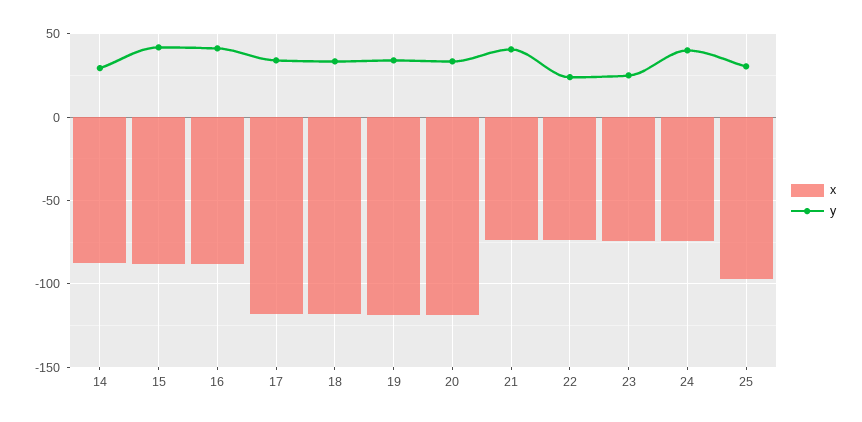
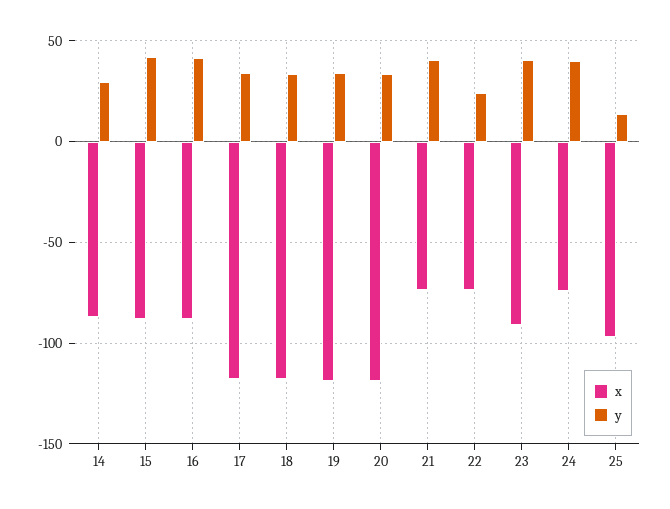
  {
    "x": {
      "14": -85,
      "15": -90,
      "16": -90,
      "17": -120,
      "18": -120,
      "19": -120,
      "20": -120,
      "21": -75,
      "22": -75,
-     "23": -75,
+     "23": -90,
      "24": -75,
      "25": -95
    },
    "y": {
      "14": 30,
      "15": 40,
      "16": 40,
      "17": 35,
      "18": 35,
      "19": 35,
      "20": 35,
      "21": 40,
      "22": 25,
-     "23": 25,
+     "23": 40,
      "24": 40,
-     "25": 30
+     "25": 15
    }
  }

